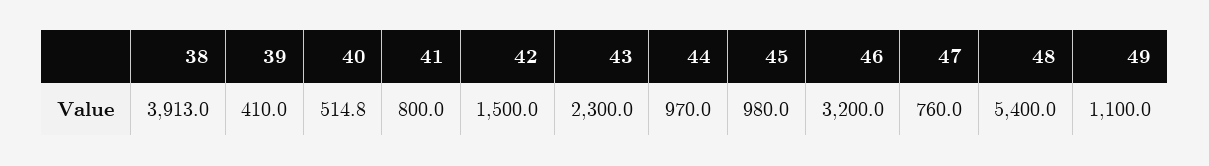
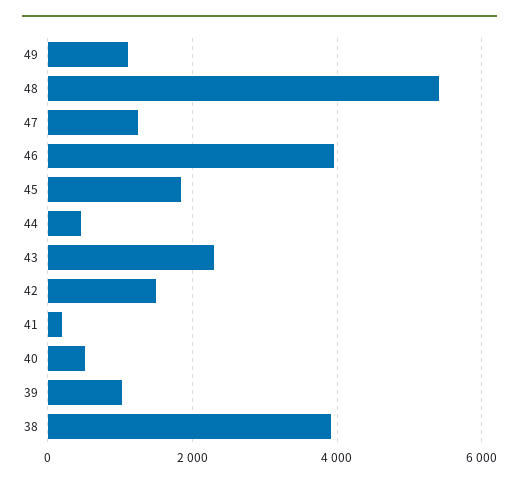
  {
    "38": 3913,
-   "39": 410,
+   "39": 1000,
    "40": 514.8,
-   "41": 800,
+   "41": 200,
    "42": 1500,
    "43": 2300,
-   "44": 970,
+   "44": 400,
-   "45": 980,
+   "45": 1800,
-   "46": 3200,
+   "46": 4000,
-   "47": 760,
+   "47": 1200,
    "48": 5400,
    "49": 1100
  }

